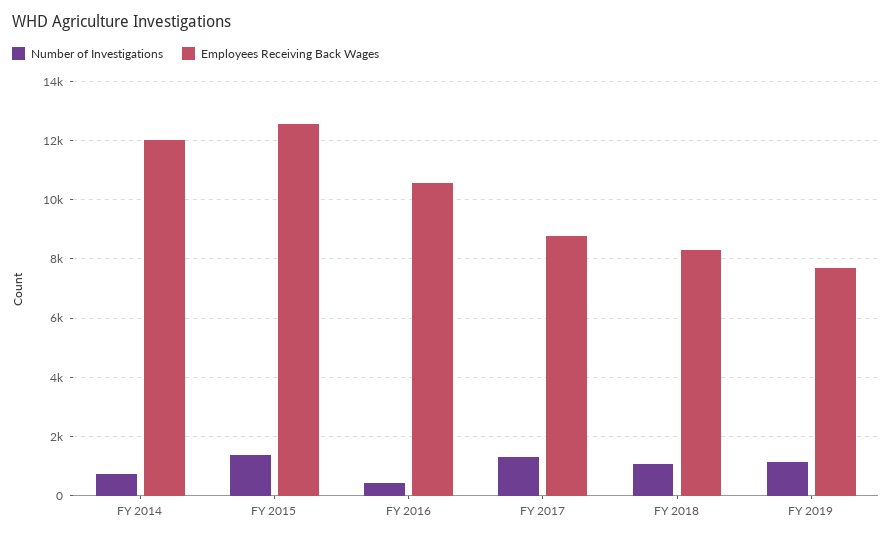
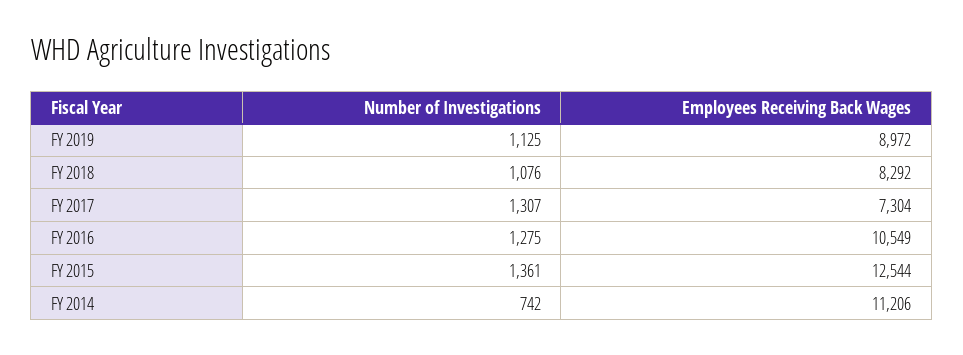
  {
    "Number of Investigations": {
      "FY 2014": 742,
      "FY 2015": 1361,
-     "FY 2016": 500,
+     "FY 2016": 1275,
      "FY 2017": 1307,
      "FY 2018": 1076,
      "FY 2019": 1125
    },
    "Employees Receiving Back Wages": {
-     "FY 2014": 12000,
+     "FY 2014": 11206,
      "FY 2015": 12544,
      "FY 2016": 10549,
-     "FY 2017": 8750,
+     "FY 2017": 7304,
      "FY 2018": 8292,
-     "FY 2019": 7750
+     "FY 2019": 8972
    }
  }

